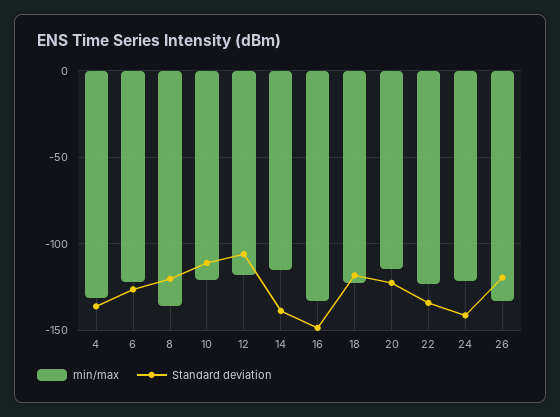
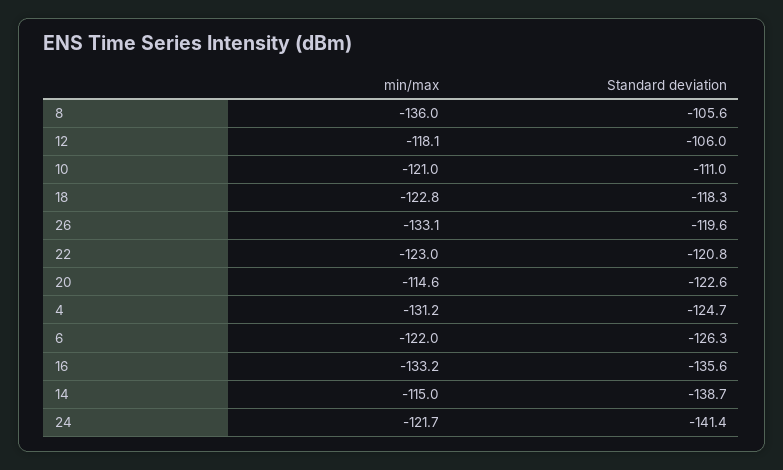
  {
    "min/max": {
      "4": -131.2,
      "6": -122,
      "8": -136,
      "10": -121,
      "12": -118.1,
      "14": -115,
      "16": -133.2,
      "18": -122.8,
      "20": -114.6,
      "22": -123,
      "24": -121.7,
      "26": -133.1
    },
    "Standard deviation": {
-     "4": -135,
+     "4": -124.7,
      "6": -126.3,
-     "8": -120,
+     "8": -105.6,
      "10": -111,
      "12": -106,
      "14": -138.7,
-     "16": -150,
+     "16": -135.6,
      "18": -118.3,
      "20": -122.6,
-     "22": -135,
+     "22": -120.8,
      "24": -141.4,
      "26": -119.6
    }
  }

